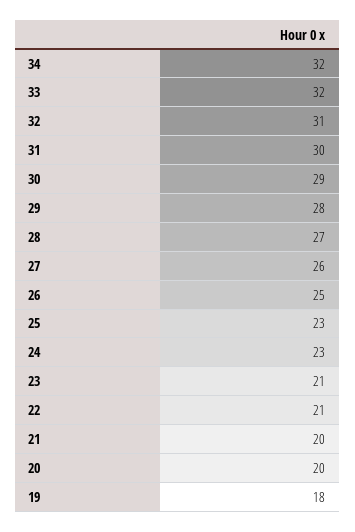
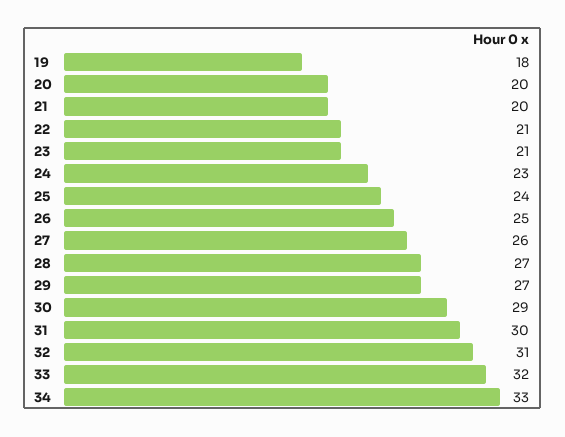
  {
-   "34": 32,
+   "34": 33,
    "33": 32,
    "32": 31,
    "31": 30,
    "30": 29,
-   "29": 28,
+   "29": 27,
    "28": 27,
    "27": 26,
    "26": 25,
-   "25": 23,
+   "25": 24,
    "24": 23,
    "23": 21,
    "22": 21,
    "21": 20,
    "20": 20,
    "19": 18
  }

